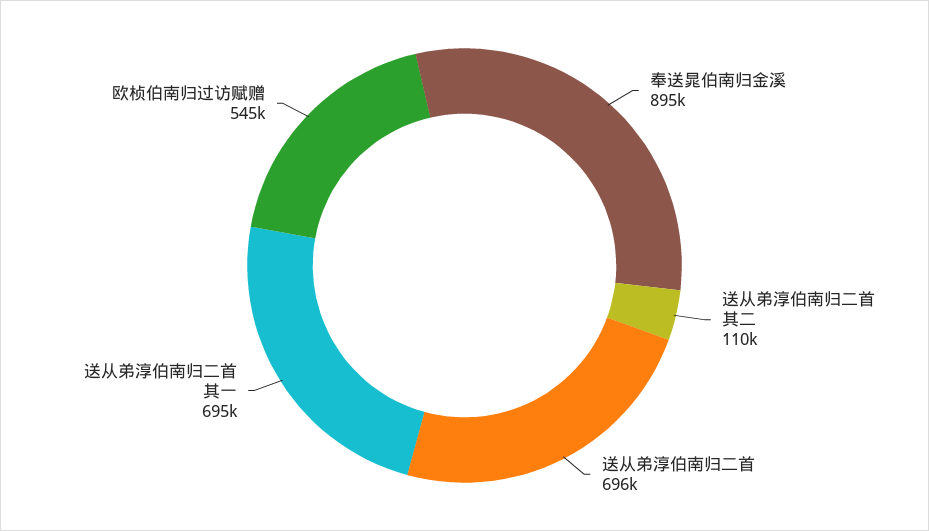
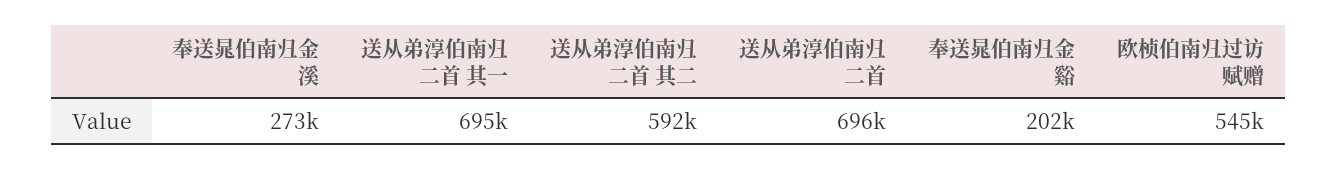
  {
-   "奉送晁伯南归金溪": 895000,
+   "奉送晁伯南归金溪": 273000,
-   "送从弟淳伯南归二首 其二": 110000,
+   "送从弟淳伯南归二首 其二": 592000,
    "送从弟淳伯南归二首": 696000,
    "送从弟淳伯南归二首 其一": 695000,
-   "欧桢伯南归过访赋赠": 545000
+   "欧桢伯南归过访赋赠": 545000,
+   "奉送晁伯南归金谿": 202000
  }

